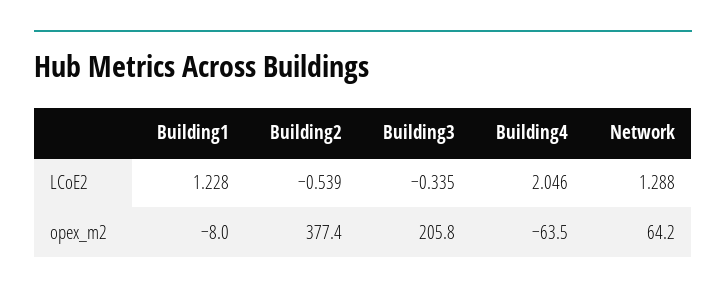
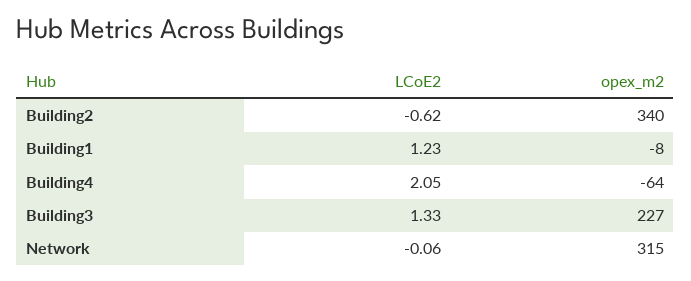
  {
    "Building1": {
      "LCoE2": 1.228,
      "opex_m2": -8
    },
    "Building2": {
-     "LCoE2": -0.539,
+     "LCoE2": -0.62,
-     "opex_m2": 377.4
+     "opex_m2": 340
    },
    "Building3": {
-     "LCoE2": -0.335,
+     "LCoE2": 1.33,
-     "opex_m2": 205.8
+     "opex_m2": 227
    },
    "Building4": {
      "LCoE2": 2.046,
      "opex_m2": -63.5
    },
    "Network": {
-     "LCoE2": 1.288,
+     "LCoE2": -0.06,
-     "opex_m2": 64.2
+     "opex_m2": 315
    }
  }

